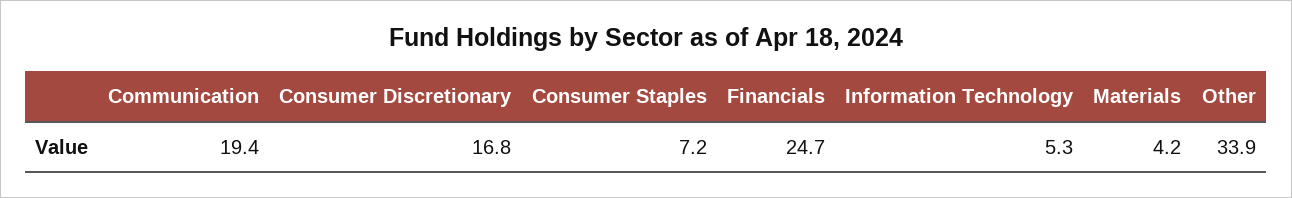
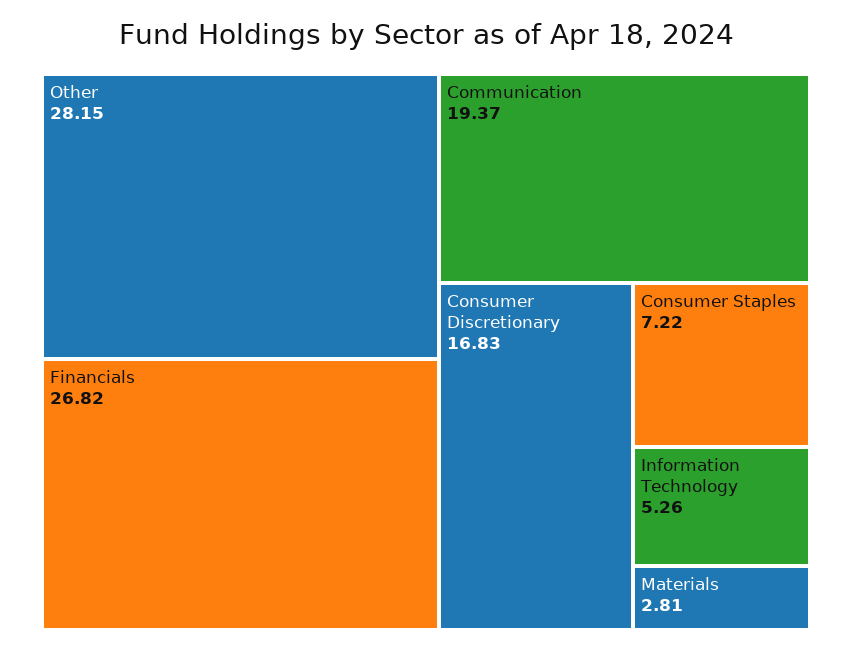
  {
    "Communication": 19.37,
    "Consumer Discretionary": 16.83,
    "Consumer Staples": 7.22,
-   "Financials": 24.7,
+   "Financials": 26.82,
    "Information Technology": 5.26,
-   "Materials": 4.2,
+   "Materials": 2.81,
-   "Other": 33.9
+   "Other": 28.15
  }

